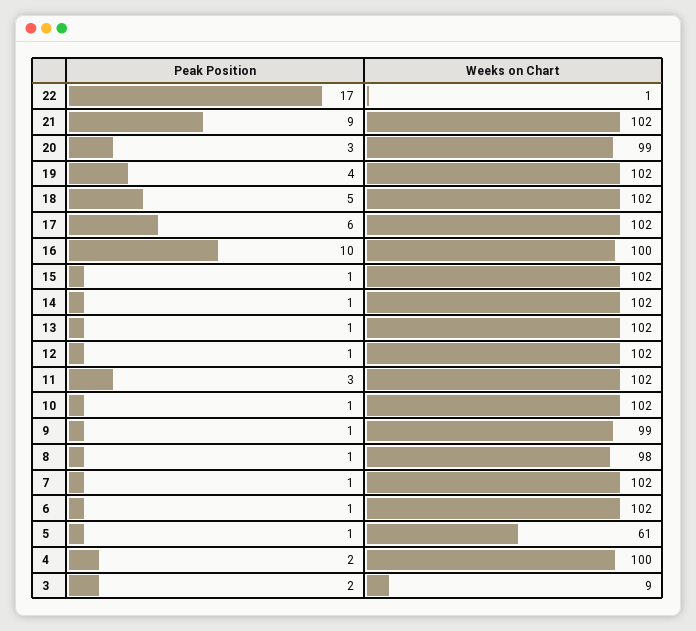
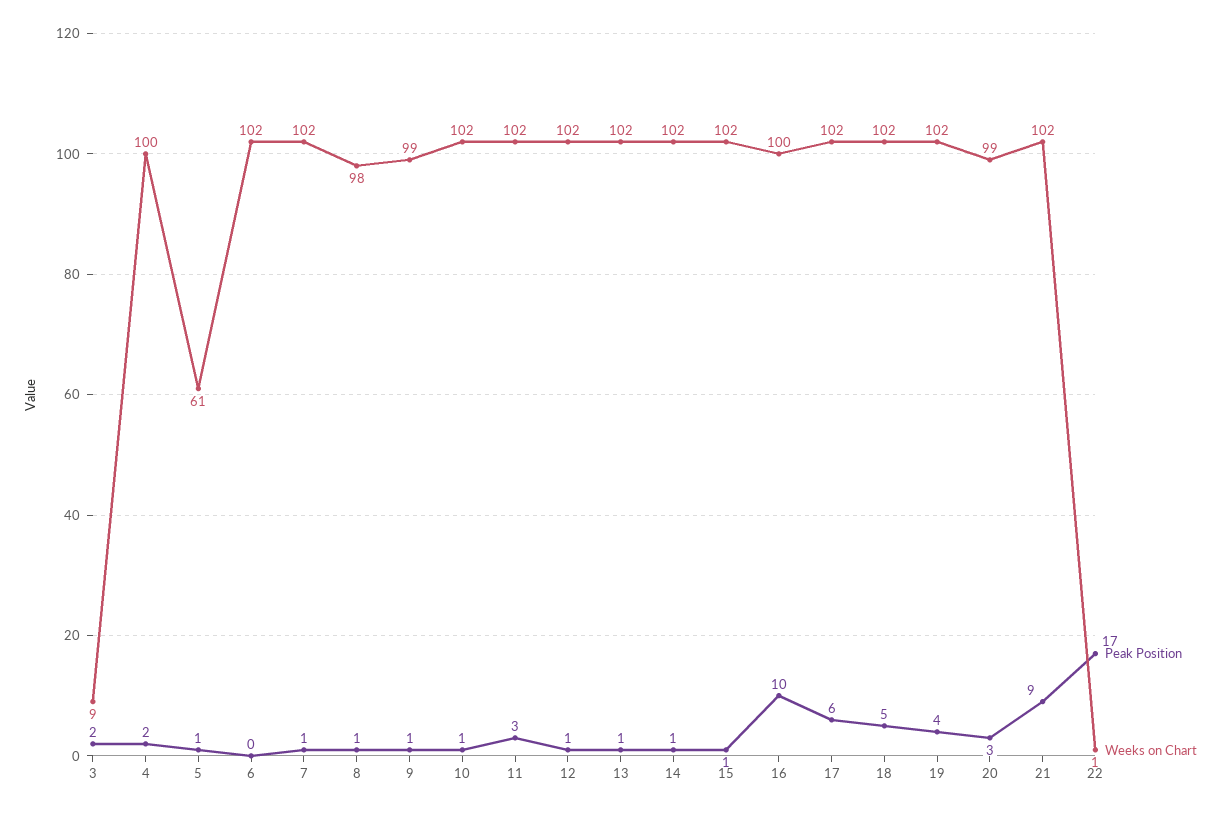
  {
    "Peak Position": {
      "22": 17,
      "21": 9,
      "20": 3,
      "19": 4,
      "18": 5,
      "17": 6,
      "16": 10,
      "15": 1,
      "14": 1,
      "13": 1,
      "12": 1,
      "11": 3,
      "10": 1,
      "9": 1,
      "8": 1,
      "7": 1,
-     "6": 1,
+     "6": 0,
      "5": 1,
      "4": 2,
      "3": 2
    },
    "Weeks on Chart": {
      "22": 1,
      "21": 102,
      "20": 99,
      "19": 102,
      "18": 102,
      "17": 102,
      "16": 100,
      "15": 102,
      "14": 102,
      "13": 102,
      "12": 102,
      "11": 102,
      "10": 102,
      "9": 99,
      "8": 98,
      "7": 102,
      "6": 102,
      "5": 61,
      "4": 100,
      "3": 9
    }
  }

